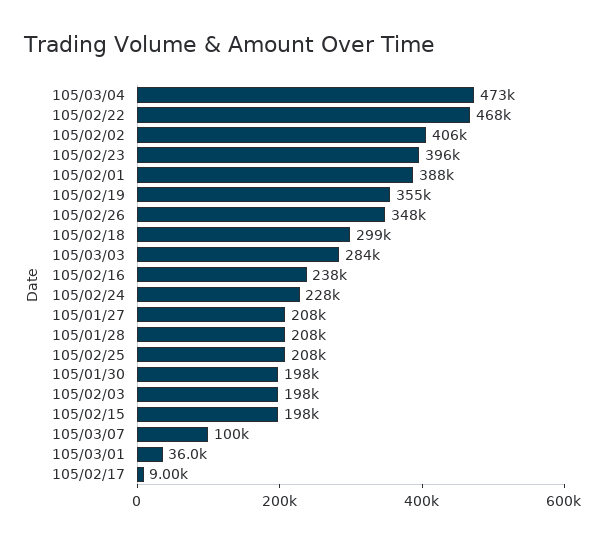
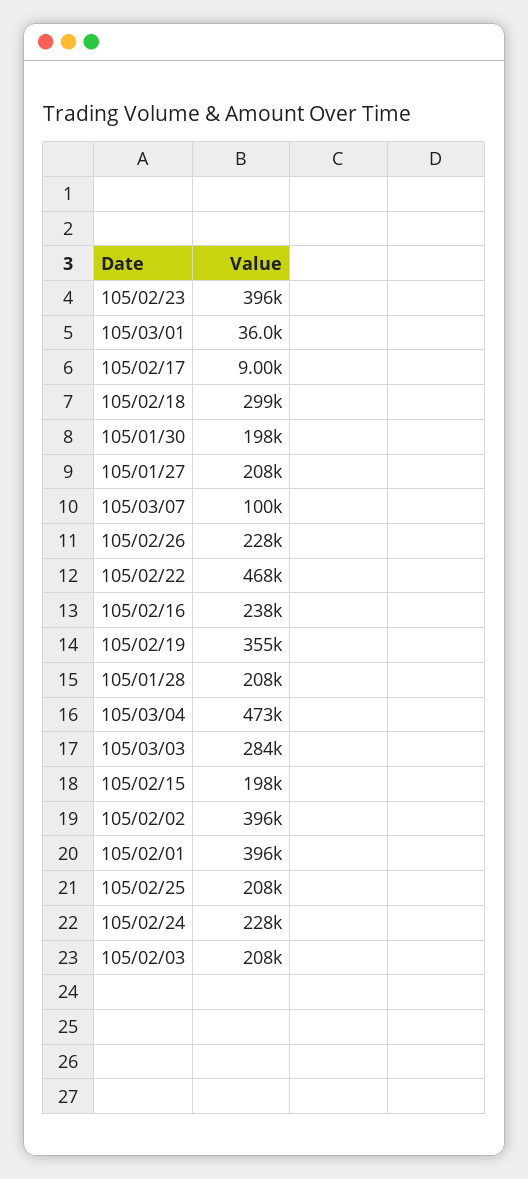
  {
    "105/03/04": 473000,
    "105/02/22": 468000,
-   "105/02/02": 406000,
+   "105/02/02": 396000,
    "105/02/23": 396000,
-   "105/02/01": 388000,
+   "105/02/01": 396000,
    "105/02/19": 355000,
-   "105/02/26": 348000,
+   "105/02/26": 228000,
    "105/02/18": 299000,
    "105/03/03": 284000,
    "105/02/16": 238000,
    "105/02/24": 228000,
    "105/01/27": 208000,
    "105/01/28": 208000,
    "105/02/25": 208000,
    "105/01/30": 198000,
-   "105/02/03": 198000,
+   "105/02/03": 208000,
    "105/02/15": 198000,
    "105/03/07": 100000,
    "105/03/01": 36000,
    "105/02/17": 9000
  }

